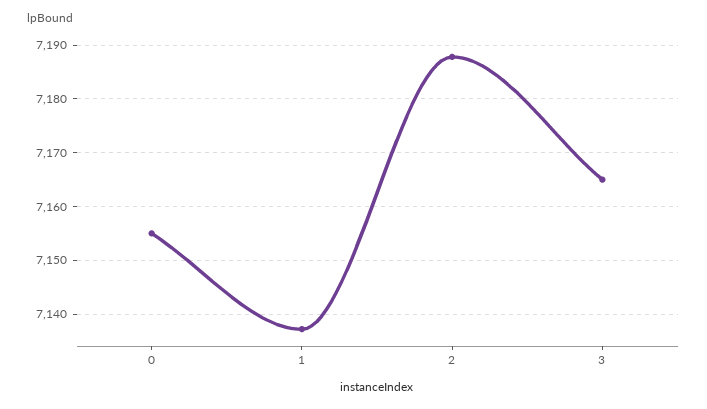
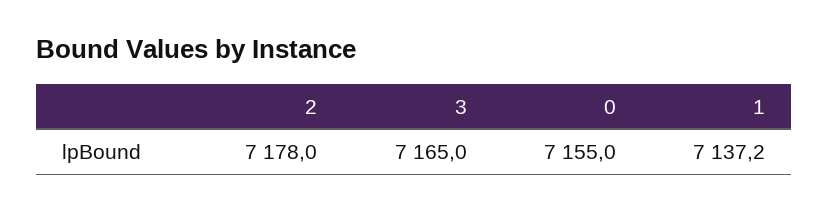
  {
    "0": 7155,
    "1": 7137.2,
-   "2": 7188,
+   "2": 7178,
    "3": 7165
  }

